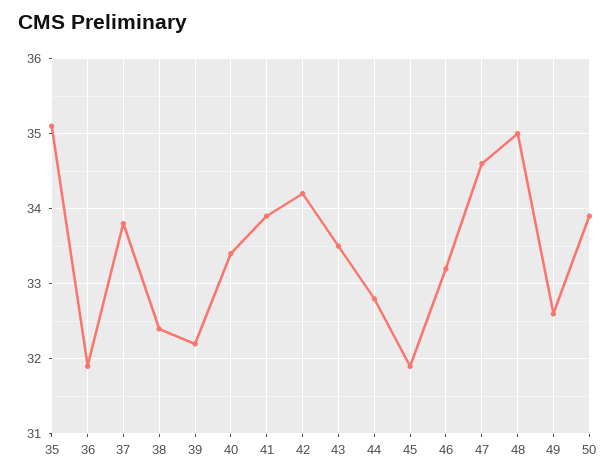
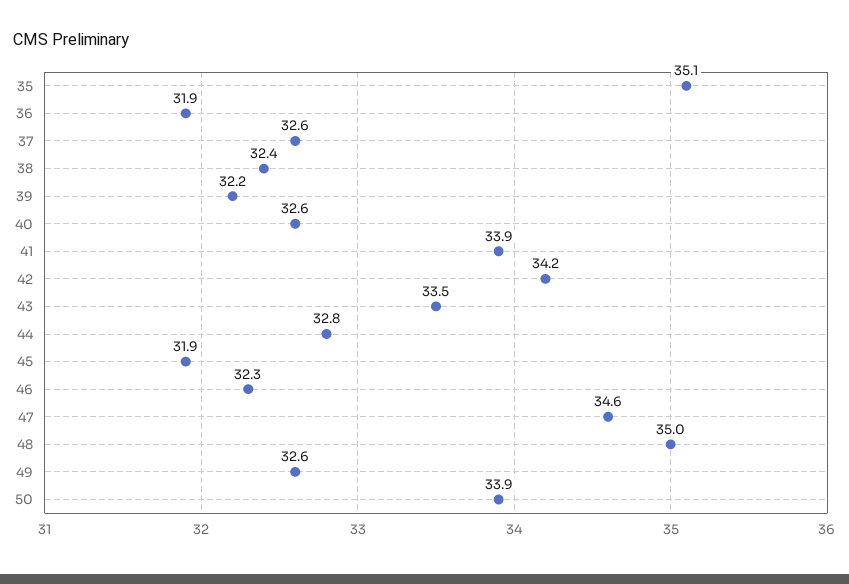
  {
    "35": 35.1,
    "36": 31.9,
-   "37": 33.8,
+   "37": 32.6,
    "38": 32.4,
    "39": 32.2,
-   "40": 33.4,
+   "40": 32.6,
    "41": 33.9,
    "42": 34.2,
    "43": 33.5,
    "44": 32.8,
    "45": 31.9,
-   "46": 33.2,
+   "46": 32.3,
    "47": 34.6,
    "48": 35,
    "49": 32.6,
    "50": 33.9
  }

